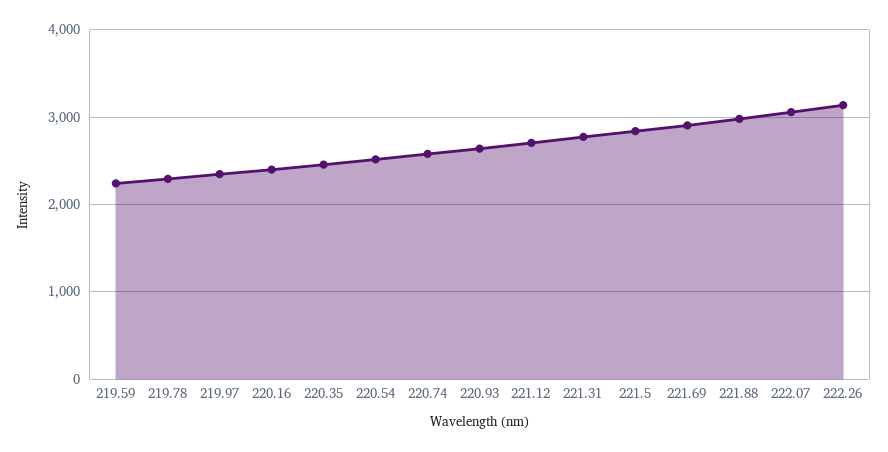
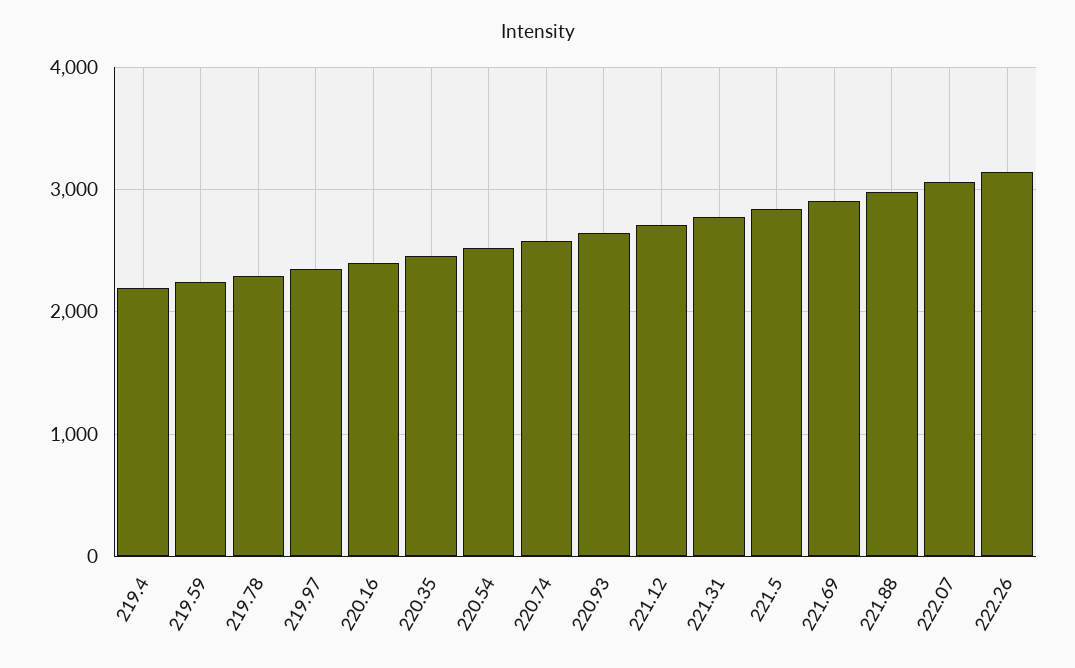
  {
    "219.59": 2200,
    "219.78": 2300,
    "219.97": 2300,
    "220.16": 2400,
    "220.35": 2500,
    "220.54": 2500,
    "220.74": 2600,
    "220.93": 2600,
    "221.12": 2700,
    "221.31": 2800,
    "221.5": 2800,
    "221.69": 2900,
    "221.88": 3000,
    "222.07": 3100,
-   "222.26": 3100
+   "222.26": 3100,
+   "219.4": 2200
  }

